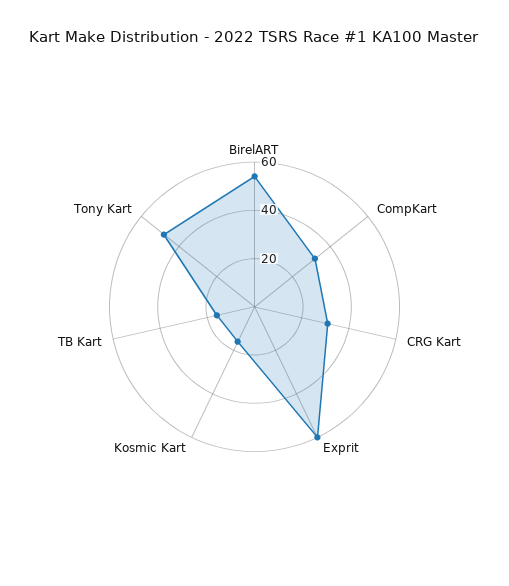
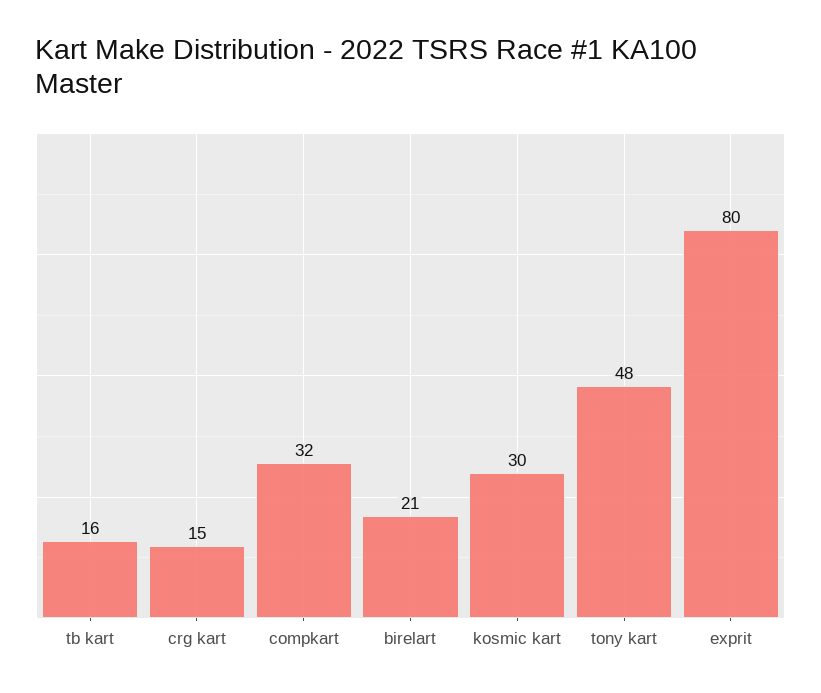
  {
-   "BirelART": 55,
+   "BirelART": 21,
    "CompKart": 32,
-   "CRG Kart": 30,
+   "CRG Kart": 15,
-   "Exprit": 60,
+   "Exprit": 80,
-   "Kosmic Kart": 15,
+   "Kosmic Kart": 30,
    "TB Kart": 16,
    "Tony Kart": 48
  }

